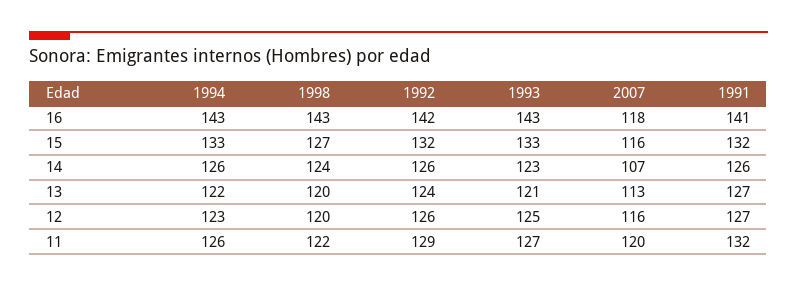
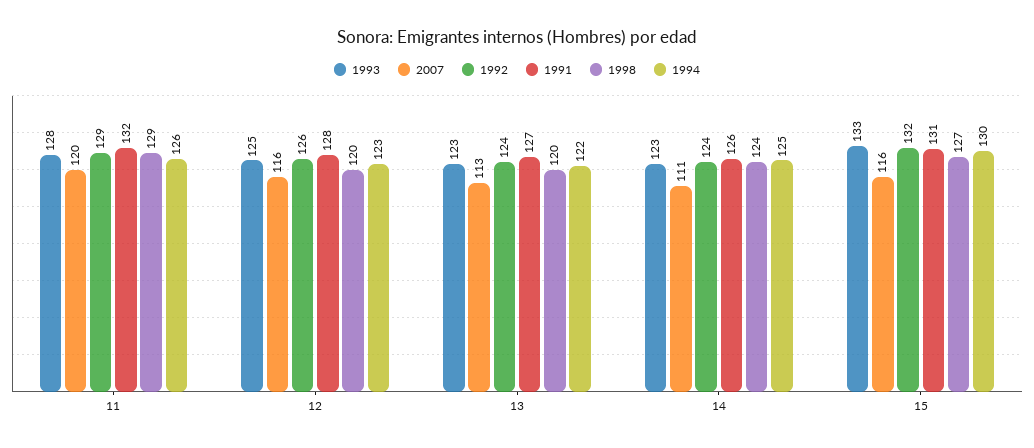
  {
    "1994": {
-     "16": 143,
-     "15": 133,
+     "15": 130,
-     "14": 126,
+     "14": 125,
      "13": 122,
      "12": 123,
      "11": 126
    },
    "1998": {
-     "16": 143,
      "15": 127,
      "14": 124,
      "13": 120,
      "12": 120,
-     "11": 122
+     "11": 129
    },
    "1992": {
-     "16": 142,
      "15": 132,
-     "14": 126,
+     "14": 124,
      "13": 124,
      "12": 126,
      "11": 129
    },
    "1993": {
-     "16": 143,
      "15": 133,
      "14": 123,
-     "13": 121,
+     "13": 123,
      "12": 125,
-     "11": 127
+     "11": 128
    },
    "2007": {
-     "16": 118,
      "15": 116,
-     "14": 107,
+     "14": 111,
      "13": 113,
      "12": 116,
      "11": 120
    },
    "1991": {
-     "16": 141,
-     "15": 132,
+     "15": 131,
      "14": 126,
      "13": 127,
-     "12": 127,
+     "12": 128,
      "11": 132
    }
  }

